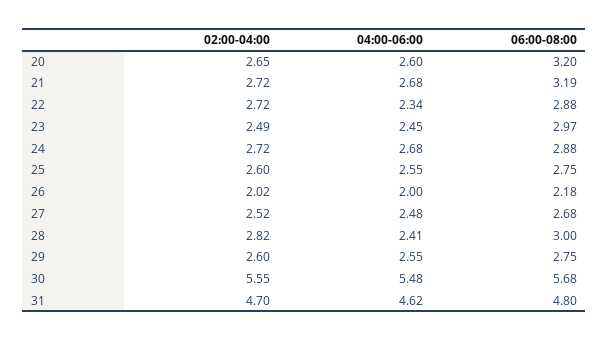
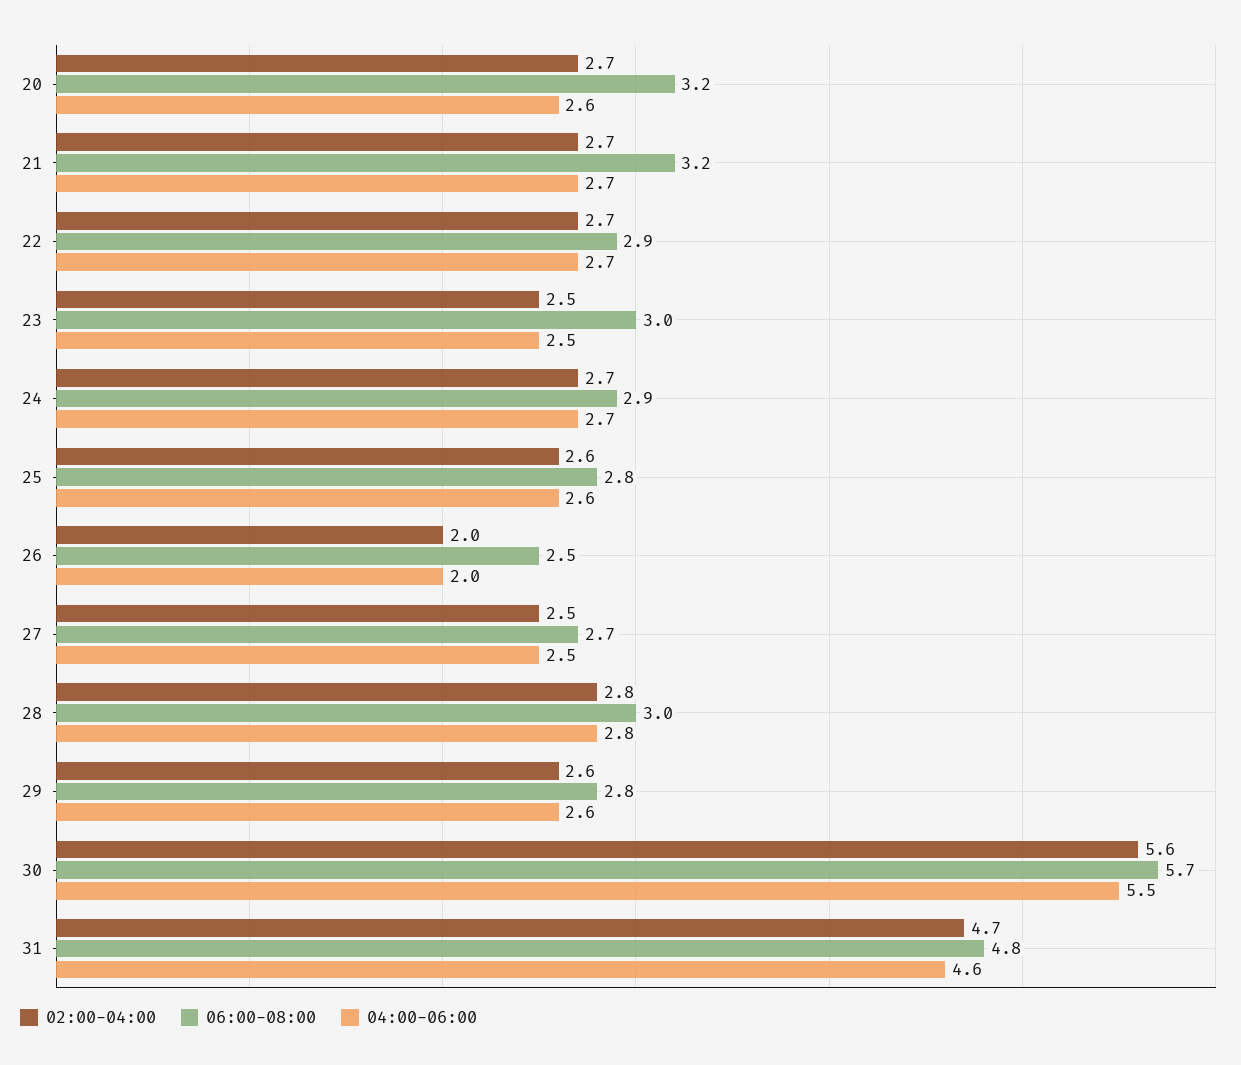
  {
    "02:00-04:00": {
      "20": 2.65,
      "21": 2.72,
      "22": 2.72,
      "23": 2.49,
      "24": 2.72,
      "25": 2.6,
      "26": 2.02,
      "27": 2.52,
      "28": 2.82,
      "29": 2.6,
      "30": 5.55,
      "31": 4.7
    },
    "04:00-06:00": {
      "20": 2.6,
      "21": 2.68,
-     "22": 2.34,
+     "22": 2.7,
      "23": 2.45,
      "24": 2.68,
      "25": 2.55,
      "26": 2,
      "27": 2.48,
-     "28": 2.41,
+     "28": 2.8,
      "29": 2.55,
      "30": 5.48,
      "31": 4.62
    },
    "06:00-08:00": {
      "20": 3.2,
      "21": 3.19,
      "22": 2.88,
      "23": 2.97,
      "24": 2.88,
      "25": 2.75,
-     "26": 2.18,
+     "26": 2.5,
      "27": 2.68,
      "28": 3,
      "29": 2.75,
      "30": 5.68,
      "31": 4.8
    }
  }

